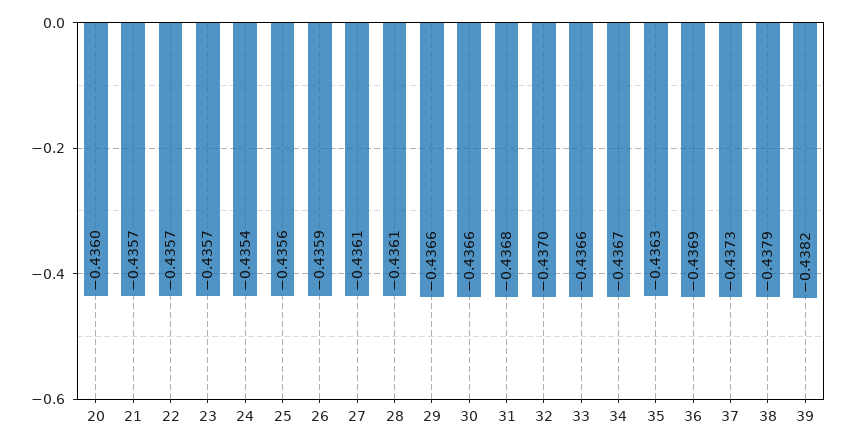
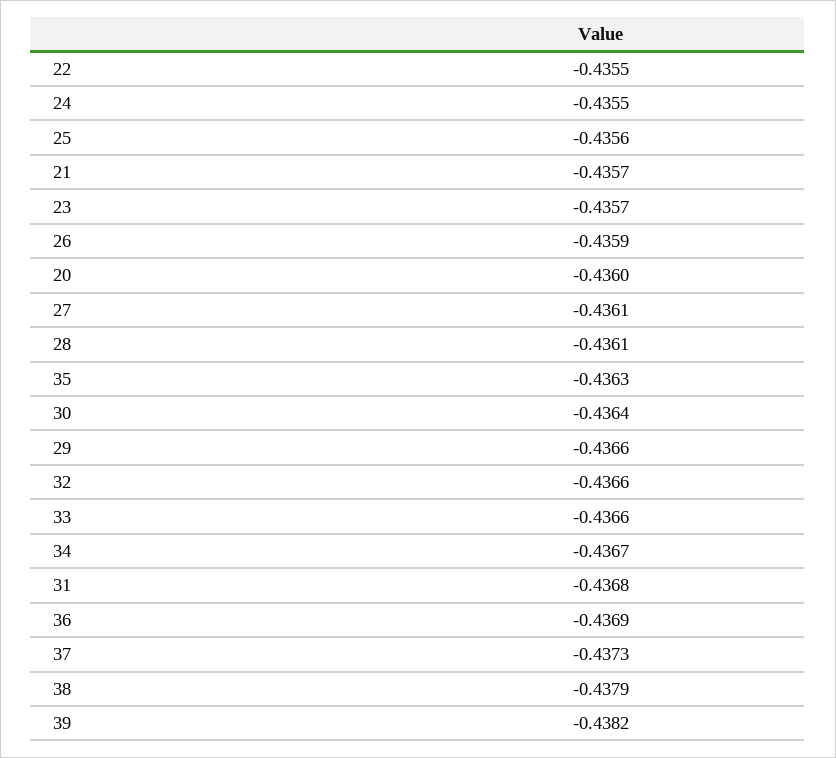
  {
    "20": -0.436,
    "21": -0.4357,
-   "22": -0.4357,
+   "22": -0.4355,
    "23": -0.4357,
-   "24": -0.4354,
+   "24": -0.4355,
    "25": -0.4356,
    "26": -0.4359,
    "27": -0.4361,
    "28": -0.4361,
    "29": -0.4366,
-   "30": -0.4366,
+   "30": -0.4364,
    "31": -0.4368,
-   "32": -0.437,
+   "32": -0.4366,
    "33": -0.4366,
    "34": -0.4367,
    "35": -0.4363,
    "36": -0.4369,
    "37": -0.4373,
    "38": -0.4379,
    "39": -0.4382
  }

